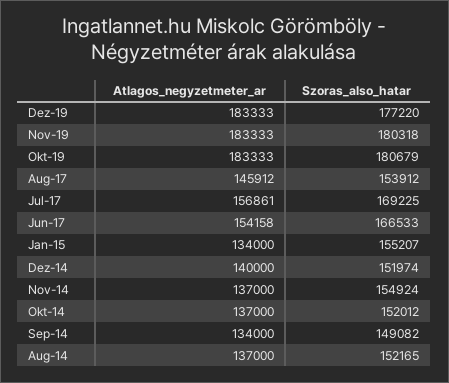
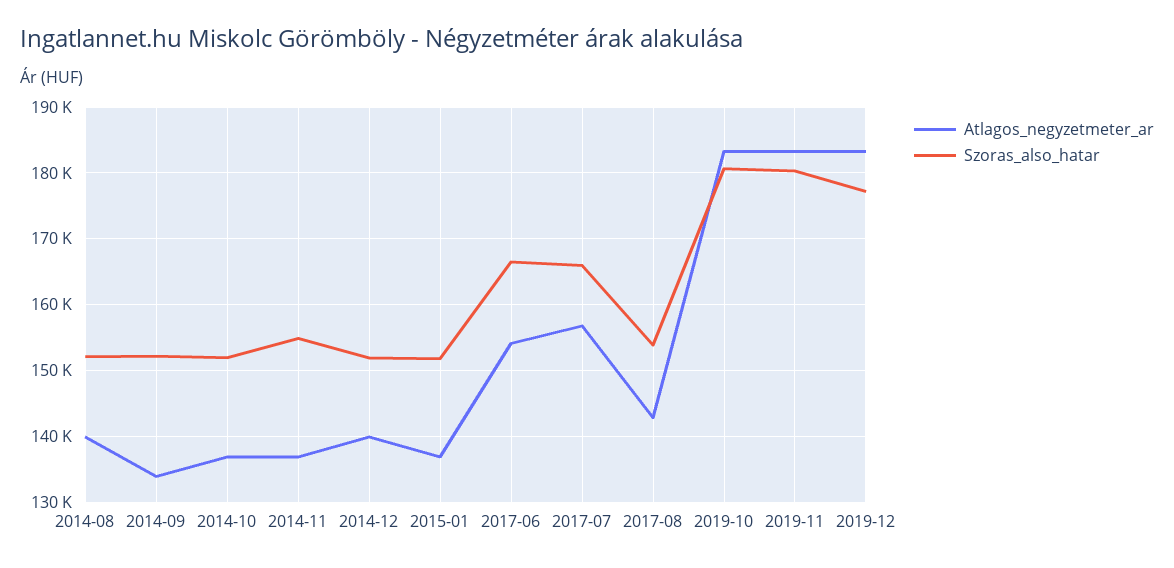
  {
    "Atlagos_negyzetmeter_ar": {
      "Dez-19": 183333,
      "Nov-19": 183333,
      "Okt-19": 183333,
-     "Aug-17": 145912,
+     "Aug-17": 143000,
      "Jul-17": 156861,
      "Jun-17": 154158,
-     "Jan-15": 134000,
+     "Jan-15": 137000,
      "Dez-14": 140000,
      "Nov-14": 137000,
      "Okt-14": 137000,
      "Sep-14": 134000,
-     "Aug-14": 137000
+     "Aug-14": 140000
    },
    "Szoras_also_hatar": {
      "Dez-19": 177220,
      "Nov-19": 180318,
      "Okt-19": 180679,
      "Aug-17": 153912,
-     "Jul-17": 169225,
+     "Jul-17": 166000,
      "Jun-17": 166533,
-     "Jan-15": 155207,
+     "Jan-15": 152000,
      "Dez-14": 151974,
      "Nov-14": 154924,
      "Okt-14": 152012,
-     "Sep-14": 149082,
+     "Sep-14": 152000,
      "Aug-14": 152165
    }
  }

